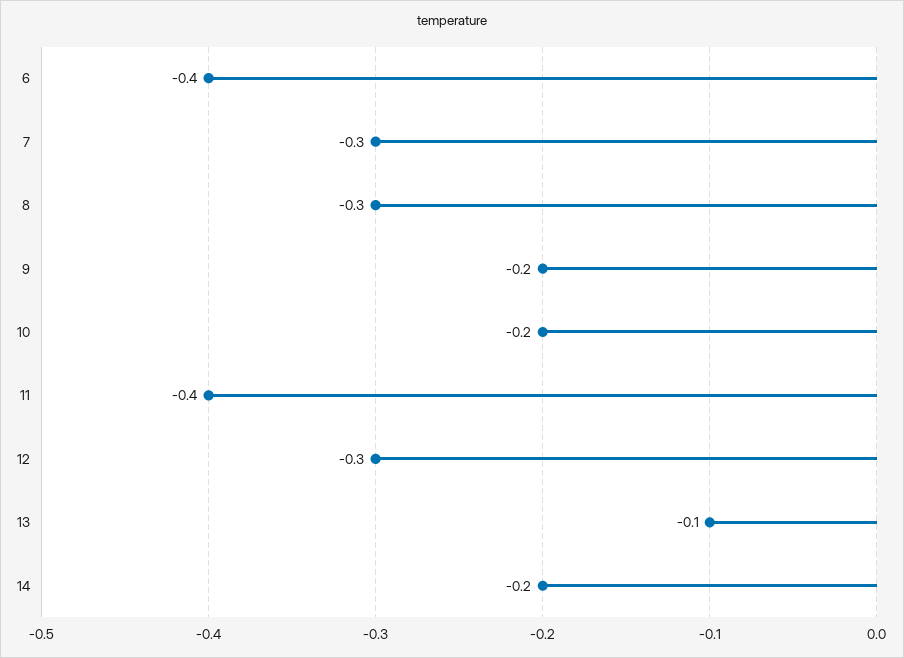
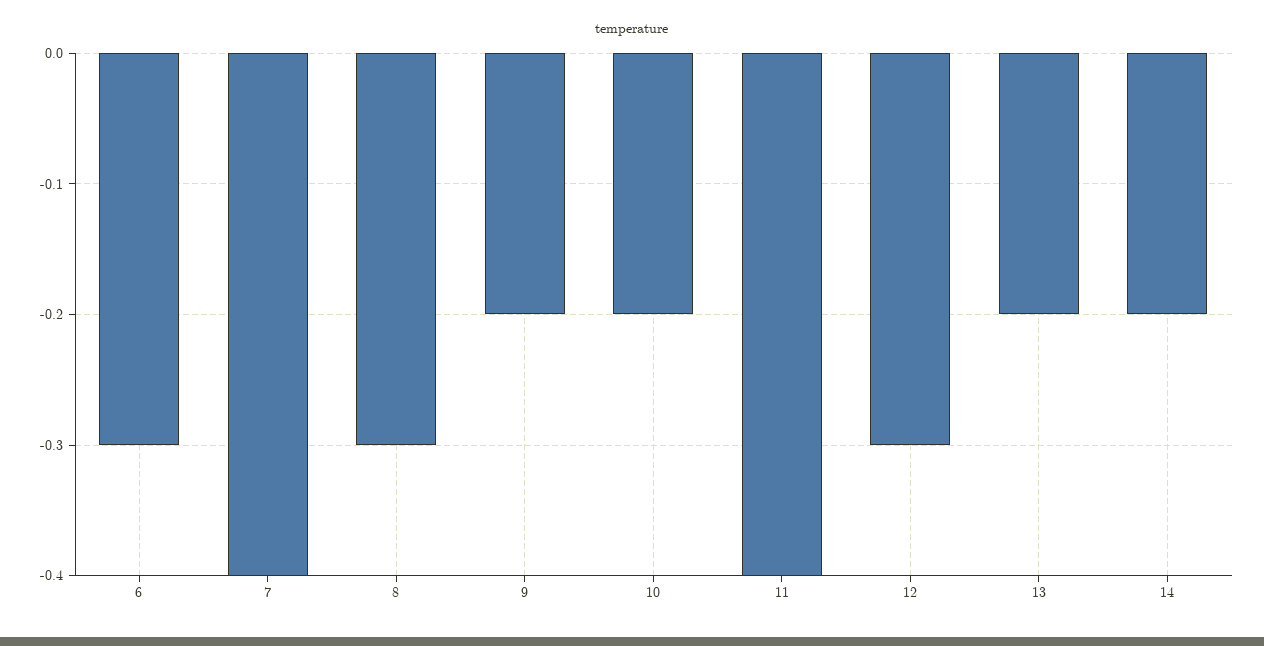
  {
-   "6": -0.4,
+   "6": -0.3,
-   "7": -0.3,
+   "7": -0.4,
    "8": -0.3,
    "9": -0.2,
    "10": -0.2,
    "11": -0.4,
    "12": -0.3,
-   "13": -0.1,
+   "13": -0.2,
    "14": -0.2
  }

